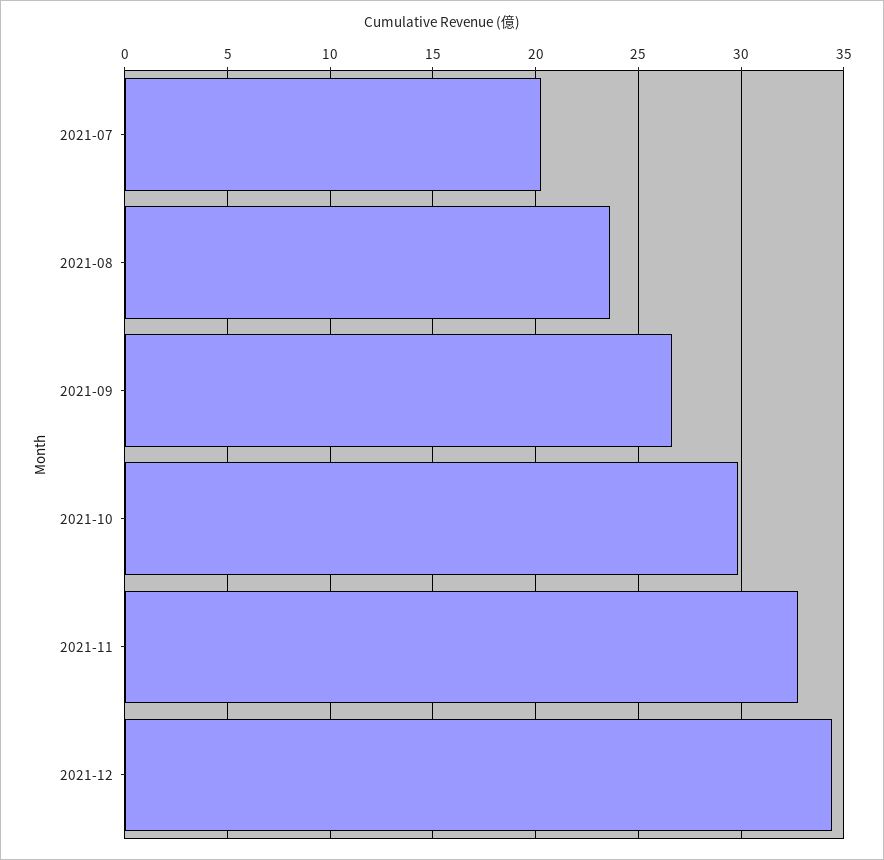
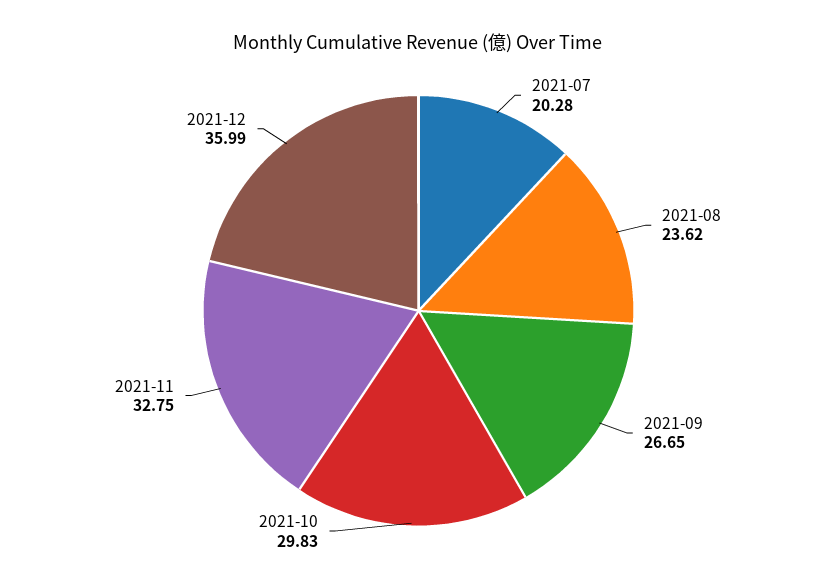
  {
    "2021-07": 20.28,
    "2021-08": 23.62,
    "2021-09": 26.65,
    "2021-10": 29.83,
    "2021-11": 32.75,
-   "2021-12": 34.5
+   "2021-12": 35.99
  }

